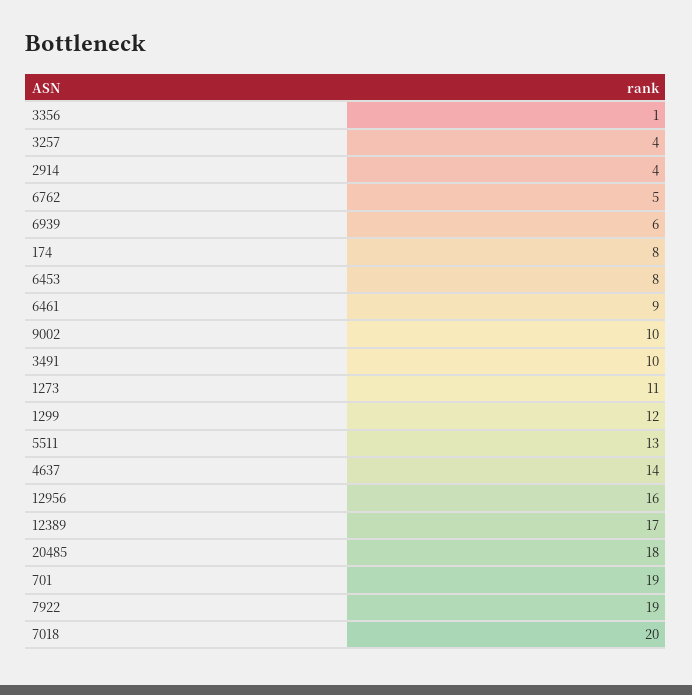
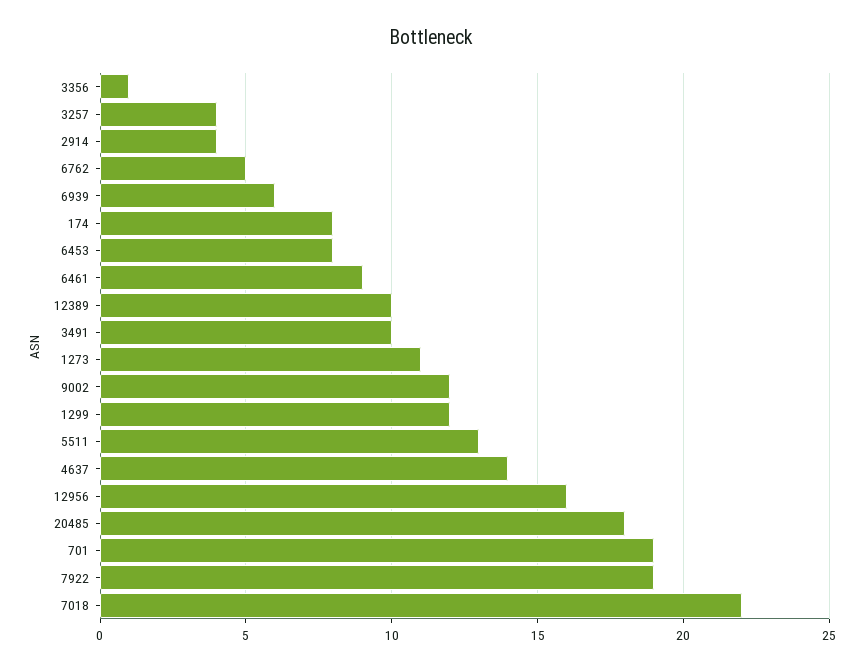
  {
    "3356": 1,
    "3257": 4,
    "2914": 4,
    "6762": 5,
    "6939": 6,
    "174": 8,
    "6453": 8,
    "6461": 9,
-   "9002": 10,
+   "9002": 12,
    "3491": 10,
    "1273": 11,
    "1299": 12,
    "5511": 13,
    "4637": 14,
    "12956": 16,
-   "12389": 17,
+   "12389": 10,
    "20485": 18,
    "701": 19,
    "7922": 19,
-   "7018": 20
+   "7018": 22
  }

